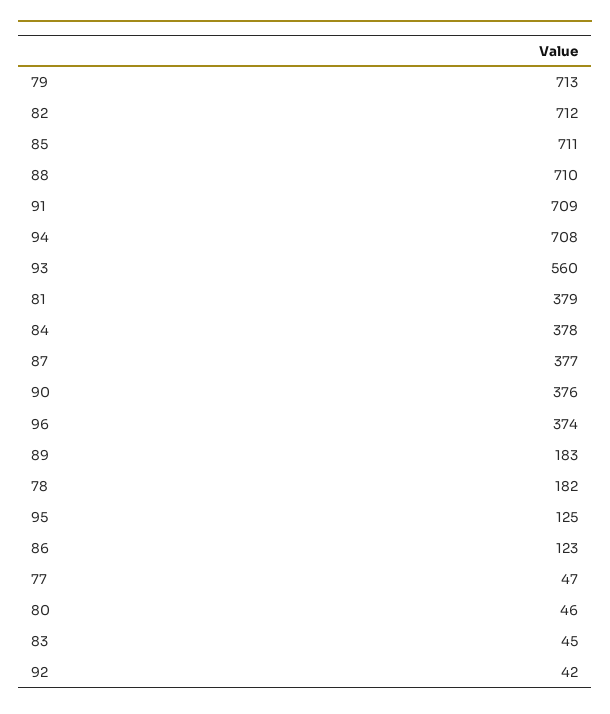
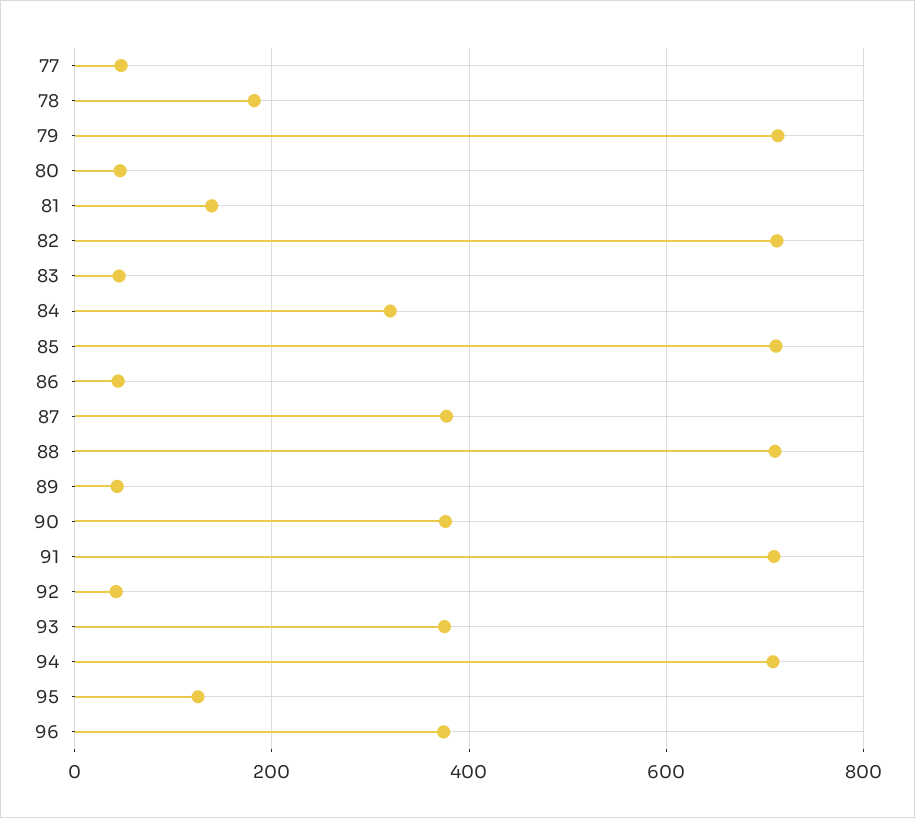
  {
    "79": 713,
    "82": 712,
    "85": 711,
    "88": 710,
    "91": 709,
    "94": 708,
-   "93": 560,
+   "93": 380,
-   "81": 379,
+   "81": 140,
-   "84": 378,
+   "84": 320,
    "87": 377,
    "90": 376,
    "96": 374,
-   "89": 183,
+   "89": 40,
    "78": 182,
    "95": 125,
-   "86": 123,
+   "86": 40,
    "77": 47,
    "80": 46,
    "83": 45,
    "92": 42
  }

